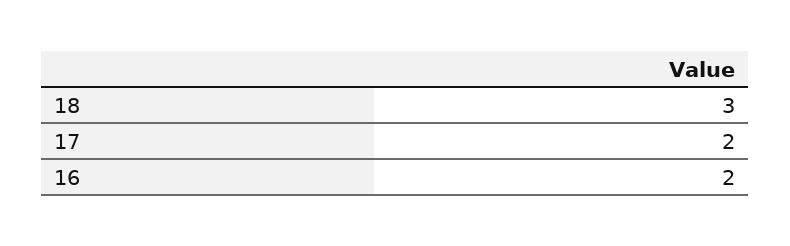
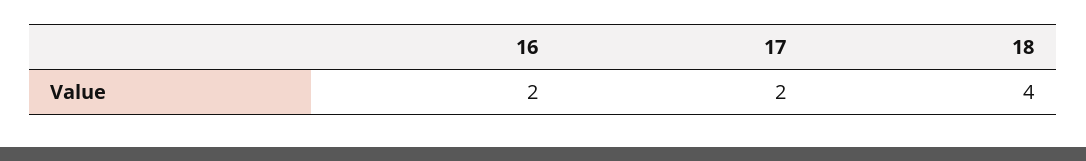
  {
-   "18": 3,
+   "18": 4,
    "17": 2,
    "16": 2
  }

